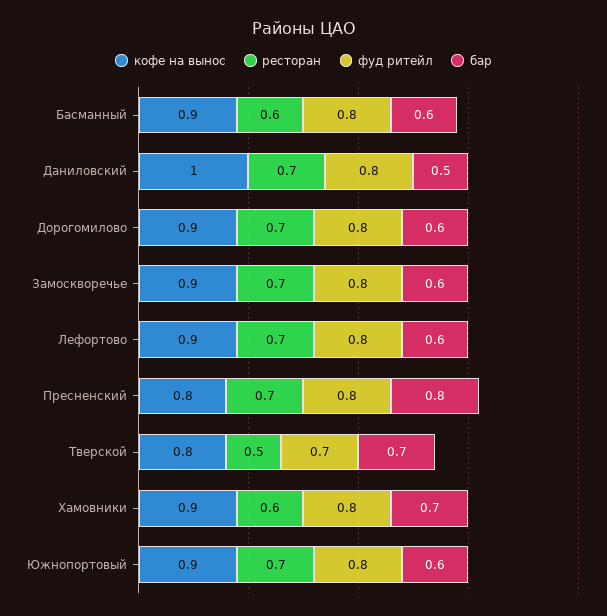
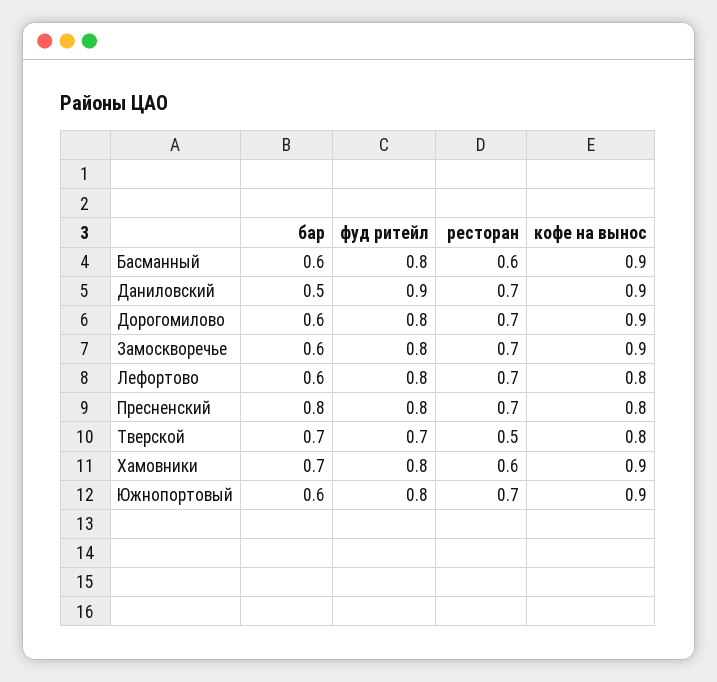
  {
    "кофе на вынос": {
      "Басманный": 0.9,
-     "Даниловский": 1,
+     "Даниловский": 0.9,
      "Дорогомилово": 0.9,
      "Замоскворечье": 0.9,
-     "Лефортово": 0.9,
+     "Лефортово": 0.8,
      "Пресненский": 0.8,
      "Тверской": 0.8,
      "Хамовники": 0.9,
      "Южнопортовый": 0.9
    },
    "ресторан": {
      "Басманный": 0.6,
      "Даниловский": 0.7,
      "Дорогомилово": 0.7,
      "Замоскворечье": 0.7,
      "Лефортово": 0.7,
      "Пресненский": 0.7,
      "Тверской": 0.5,
      "Хамовники": 0.6,
      "Южнопортовый": 0.7
    },
    "фуд ритейл": {
      "Басманный": 0.8,
-     "Даниловский": 0.8,
+     "Даниловский": 0.9,
      "Дорогомилово": 0.8,
      "Замоскворечье": 0.8,
      "Лефортово": 0.8,
      "Пресненский": 0.8,
      "Тверской": 0.7,
      "Хамовники": 0.8,
      "Южнопортовый": 0.8
    },
    "бар": {
      "Басманный": 0.6,
      "Даниловский": 0.5,
      "Дорогомилово": 0.6,
      "Замоскворечье": 0.6,
      "Лефортово": 0.6,
      "Пресненский": 0.8,
      "Тверской": 0.7,
      "Хамовники": 0.7,
      "Южнопортовый": 0.6
    }
  }

